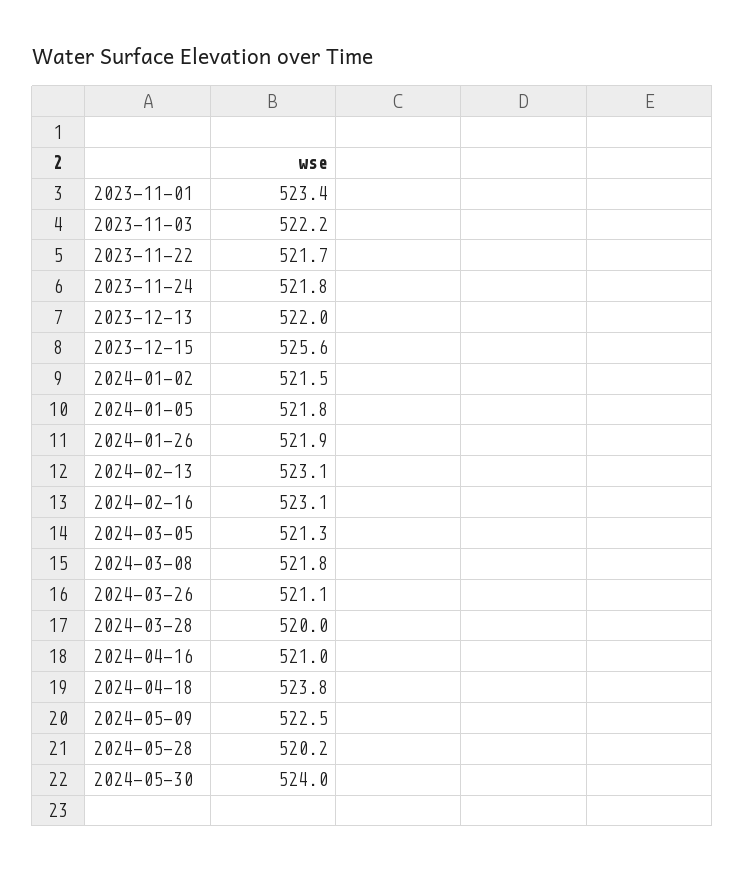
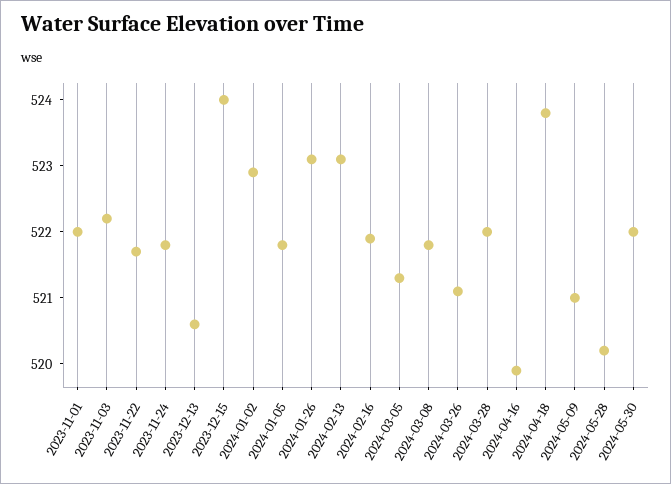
  {
-   "2023-11-01": 523.4,
+   "2023-11-01": 522,
    "2023-11-03": 522.2,
    "2023-11-22": 521.7,
    "2023-11-24": 521.8,
-   "2023-12-13": 522,
+   "2023-12-13": 520.5,
-   "2023-12-15": 525.6,
+   "2023-12-15": 524,
-   "2024-01-02": 521.5,
+   "2024-01-02": 523,
    "2024-01-05": 521.8,
-   "2024-01-26": 521.9,
+   "2024-01-26": 523,
    "2024-02-13": 523.1,
-   "2024-02-16": 523.1,
+   "2024-02-16": 522,
    "2024-03-05": 521.3,
    "2024-03-08": 521.8,
    "2024-03-26": 521.1,
-   "2024-03-28": 520,
+   "2024-03-28": 522,
-   "2024-04-16": 521,
+   "2024-04-16": 520,
    "2024-04-18": 523.8,
-   "2024-05-09": 522.5,
+   "2024-05-09": 521,
    "2024-05-28": 520.2,
-   "2024-05-30": 524
+   "2024-05-30": 522
  }

